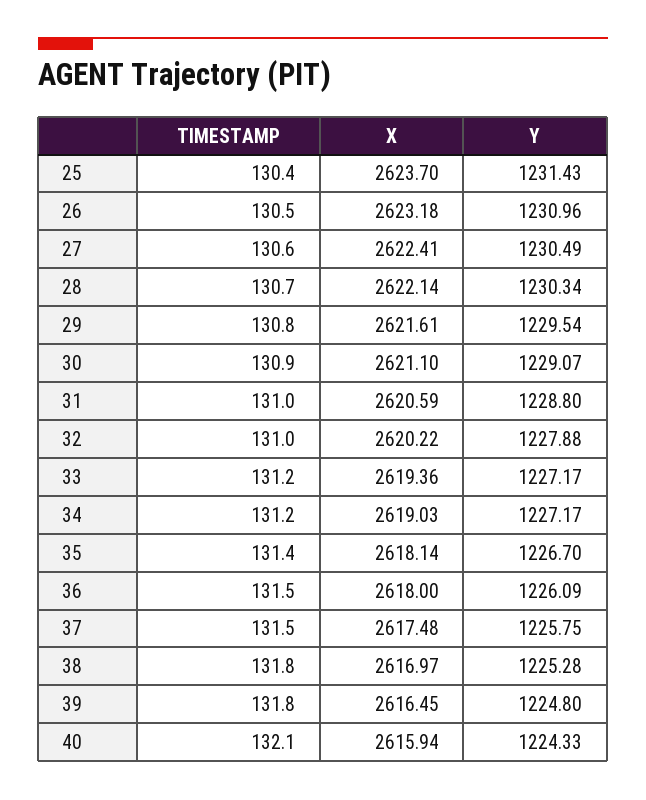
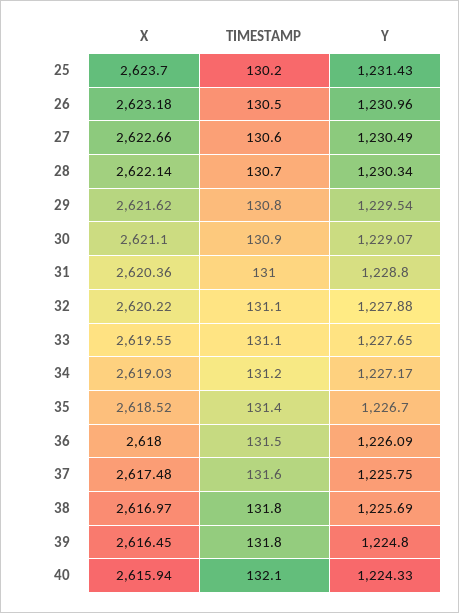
  {
    "TIMESTAMP": {
-     "25": 130.4,
+     "25": 130.2,
      "26": 130.5,
      "27": 130.6,
      "28": 130.7,
      "29": 130.8,
      "30": 130.9,
      "31": 131,
-     "32": 131,
+     "32": 131.1,
-     "33": 131.2,
+     "33": 131.1,
      "34": 131.2,
      "35": 131.4,
      "36": 131.5,
-     "37": 131.5,
+     "37": 131.6,
      "38": 131.8,
      "39": 131.8,
      "40": 132.1
    },
    "X": {
      "25": 2623.7,
      "26": 2623.18,
-     "27": 2622.41,
+     "27": 2622.66,
      "28": 2622.14,
-     "29": 2621.61,
+     "29": 2621.62,
      "30": 2621.1,
-     "31": 2620.59,
+     "31": 2620.36,
      "32": 2620.22,
-     "33": 2619.36,
+     "33": 2619.55,
      "34": 2619.03,
-     "35": 2618.14,
+     "35": 2618.52,
      "36": 2618,
      "37": 2617.48,
      "38": 2616.97,
      "39": 2616.45,
      "40": 2615.94
    },
    "Y": {
      "25": 1231.43,
      "26": 1230.96,
      "27": 1230.49,
      "28": 1230.34,
      "29": 1229.54,
      "30": 1229.07,
      "31": 1228.8,
      "32": 1227.88,
-     "33": 1227.17,
+     "33": 1227.65,
      "34": 1227.17,
      "35": 1226.7,
      "36": 1226.09,
      "37": 1225.75,
-     "38": 1225.28,
+     "38": 1225.69,
      "39": 1224.8,
      "40": 1224.33
    }
  }

